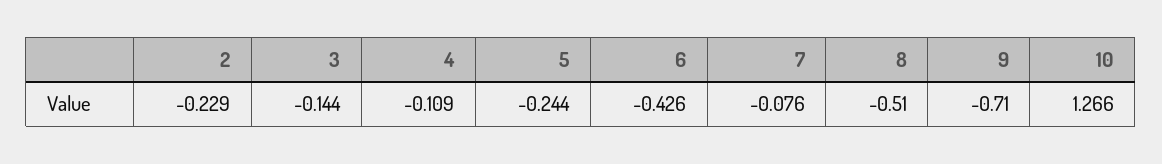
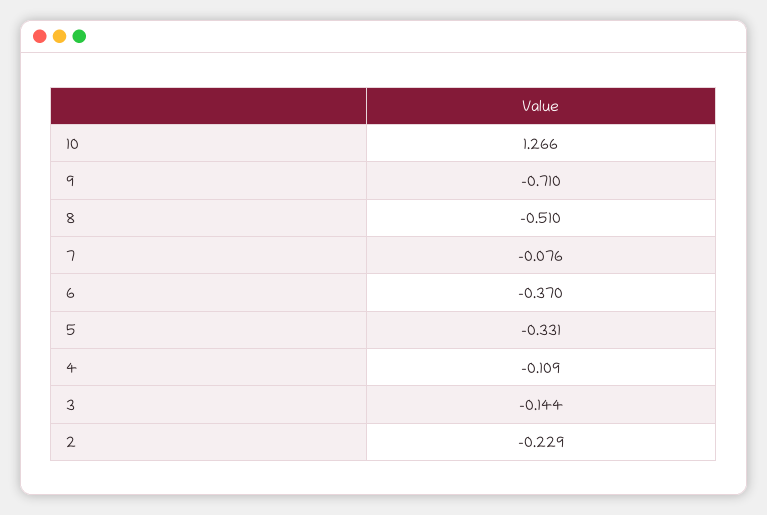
  {
    "2": -0.229,
    "3": -0.144,
    "4": -0.109,
-   "5": -0.244,
+   "5": -0.331,
-   "6": -0.426,
+   "6": -0.37,
    "7": -0.076,
    "8": -0.51,
    "9": -0.71,
    "10": 1.266
  }

